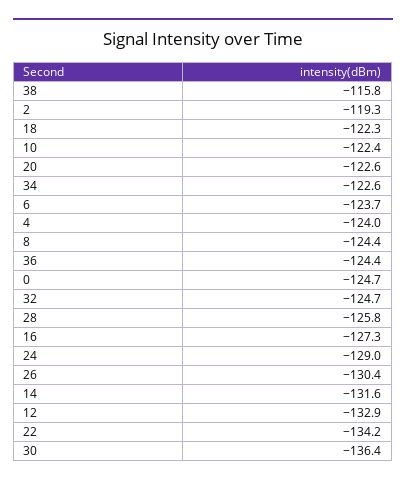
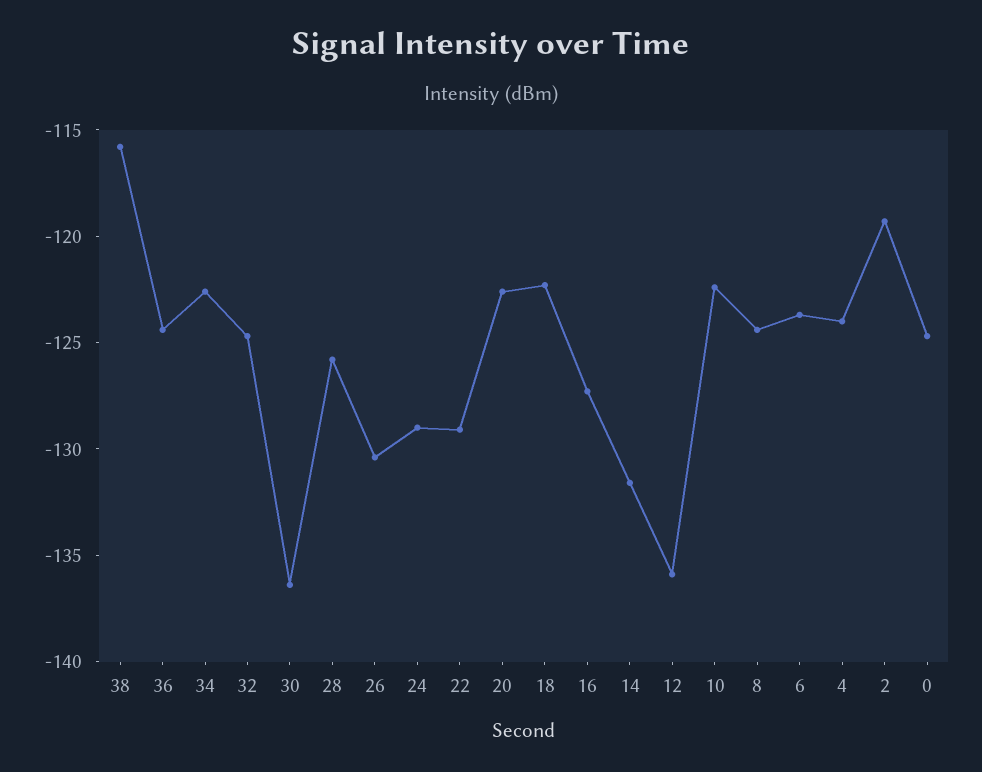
  {
    "38": -115.8,
    "2": -119.3,
    "18": -122.3,
    "10": -122.4,
    "20": -122.6,
    "34": -122.6,
    "6": -123.7,
    "4": -124,
    "8": -124.4,
    "36": -124.4,
    "0": -124.7,
    "32": -124.7,
    "28": -125.8,
    "16": -127.3,
    "24": -129,
    "26": -130.4,
    "14": -131.6,
-   "12": -132.9,
+   "12": -136,
-   "22": -134.2,
+   "22": -129,
    "30": -136.4
  }

